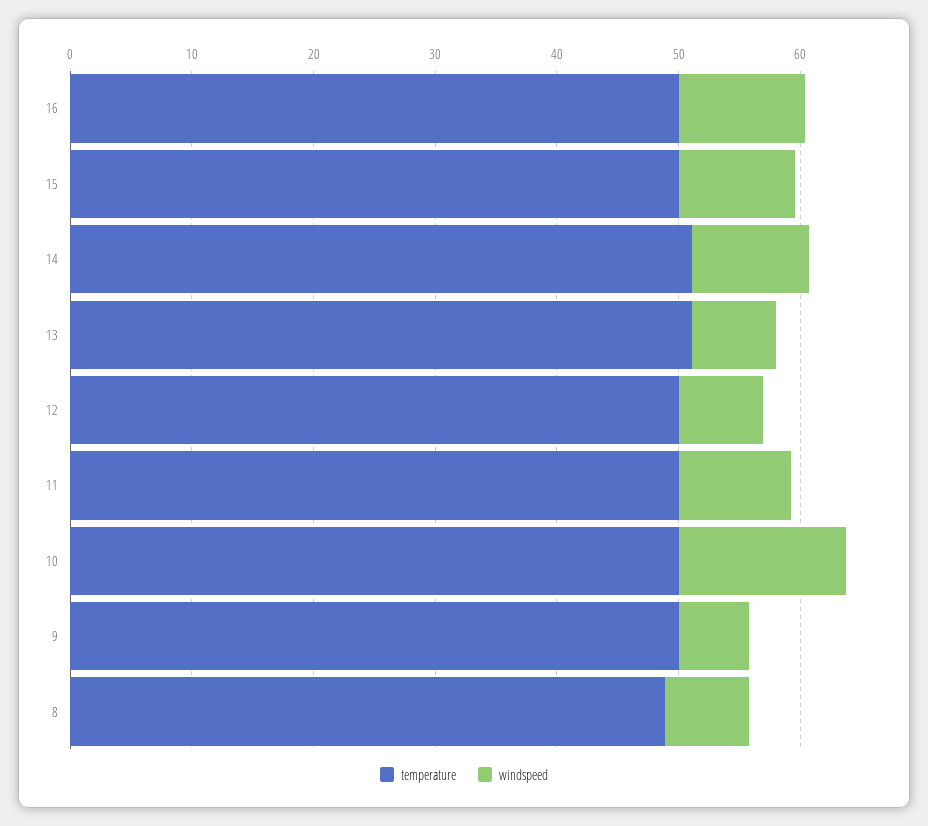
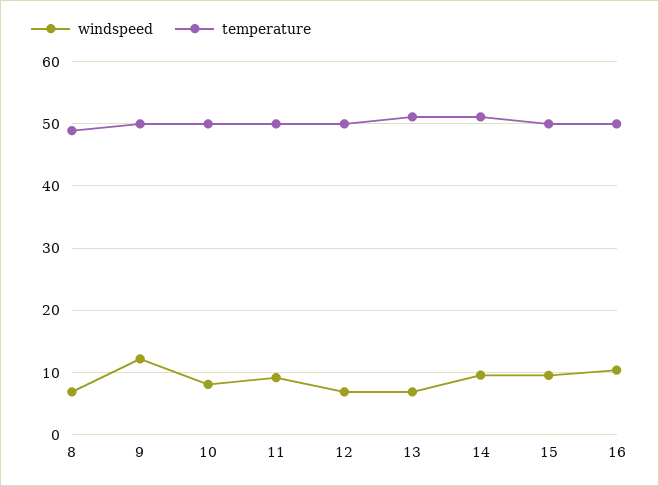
  {
    "temperature": {
      "16": 50,
      "15": 50,
      "14": 51,
      "13": 51,
      "12": 50,
      "11": 50,
      "10": 50,
      "9": 50,
      "8": 49
    },
    "windspeed": {
      "16": 10,
      "15": 10,
      "14": 10,
      "13": 7,
      "12": 7,
      "11": 9,
-     "10": 14,
+     "10": 8,
-     "9": 6,
+     "9": 12,
      "8": 7
    }
  }

